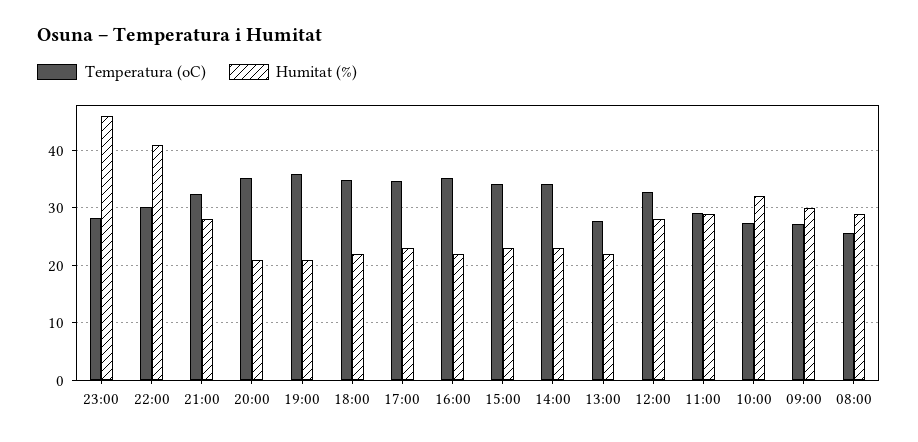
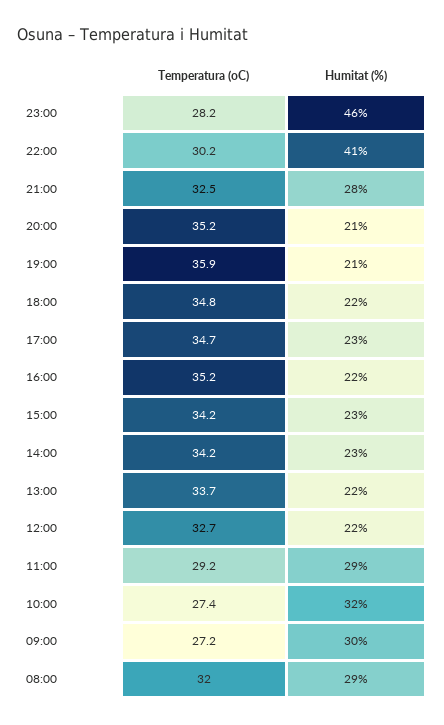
  {
    "Temperatura (oC)": {
      "23:00": 28.2,
      "22:00": 30.2,
      "21:00": 32.5,
      "20:00": 35.2,
      "19:00": 35.9,
      "18:00": 34.8,
      "17:00": 34.7,
      "16:00": 35.2,
      "15:00": 34.2,
      "14:00": 34.2,
-     "13:00": 28,
+     "13:00": 33.7,
      "12:00": 32.7,
      "11:00": 29.2,
      "10:00": 27.4,
      "09:00": 27.2,
-     "08:00": 26
+     "08:00": 32
    },
    "Humitat (%)": {
      "23:00": 46,
      "22:00": 41,
      "21:00": 28,
      "20:00": 21,
      "19:00": 21,
      "18:00": 22,
      "17:00": 23,
      "16:00": 22,
      "15:00": 23,
      "14:00": 23,
      "13:00": 22,
-     "12:00": 28,
+     "12:00": 22,
      "11:00": 29,
      "10:00": 32,
      "09:00": 30,
      "08:00": 29
    }
  }

